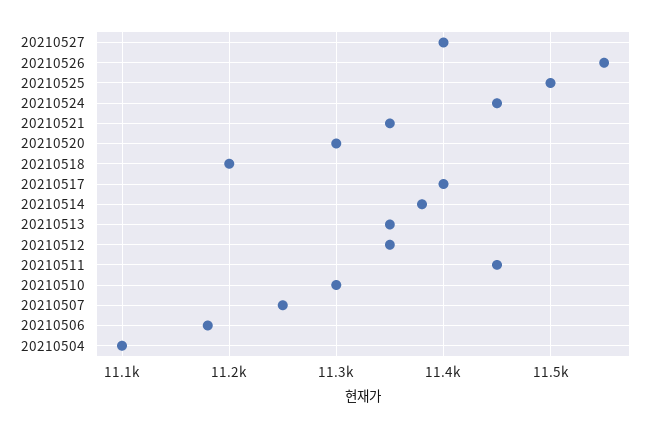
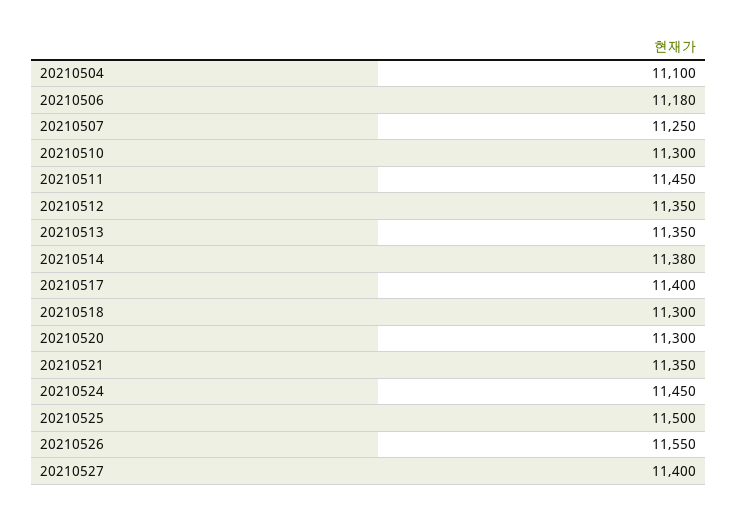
  {
    "20210527": 11400,
    "20210526": 11550,
    "20210525": 11500,
    "20210524": 11450,
    "20210521": 11350,
    "20210520": 11300,
-   "20210518": 11200,
+   "20210518": 11300,
    "20210517": 11400,
    "20210514": 11380,
    "20210513": 11350,
    "20210512": 11350,
    "20210511": 11450,
    "20210510": 11300,
    "20210507": 11250,
    "20210506": 11180,
    "20210504": 11100
  }

